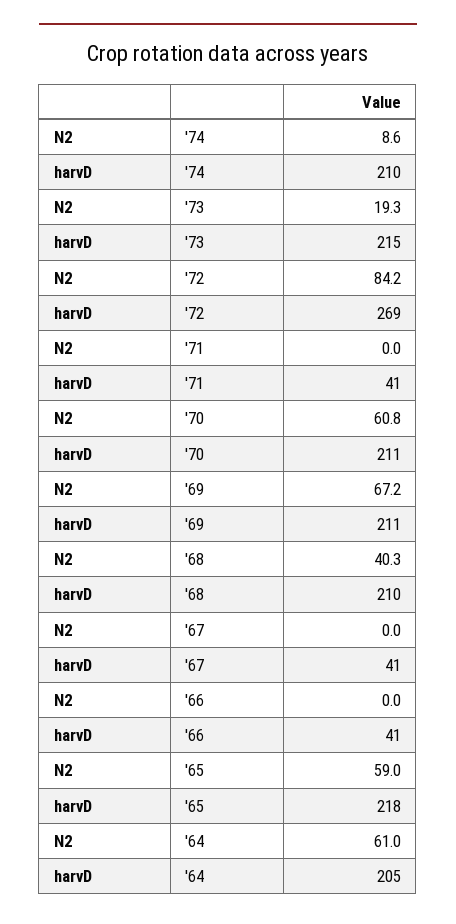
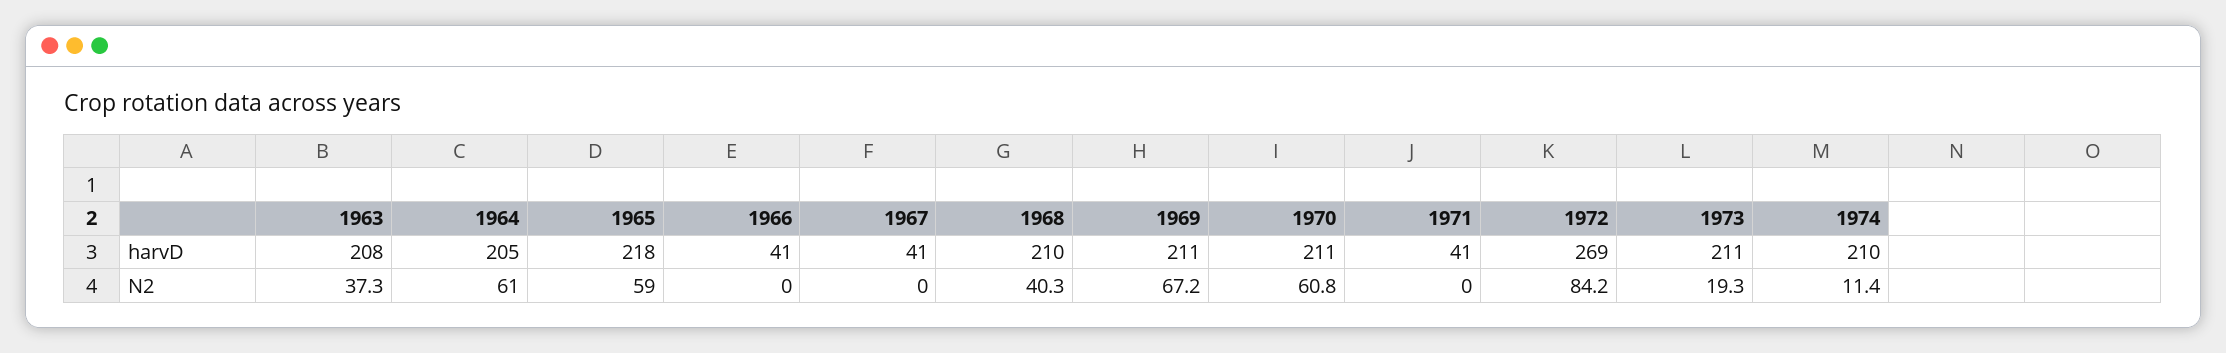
  {
    "N2": {
-     "'74": 8.6,
+     "'74": 11.4,
      "'73": 19.3,
      "'72": 84.2,
      "'71": 0,
      "'70": 60.8,
      "'69": 67.2,
      "'68": 40.3,
      "'67": 0,
      "'66": 0,
      "'65": 59,
-     "'64": 61
+     "'64": 61,
+     "1963": 37.3
    },
    "harvD": {
      "'74": 210,
-     "'73": 215,
+     "'73": 211,
      "'72": 269,
      "'71": 41,
      "'70": 211,
      "'69": 211,
      "'68": 210,
      "'67": 41,
      "'66": 41,
      "'65": 218,
-     "'64": 205
+     "'64": 205,
+     "1963": 208
    }
  }

